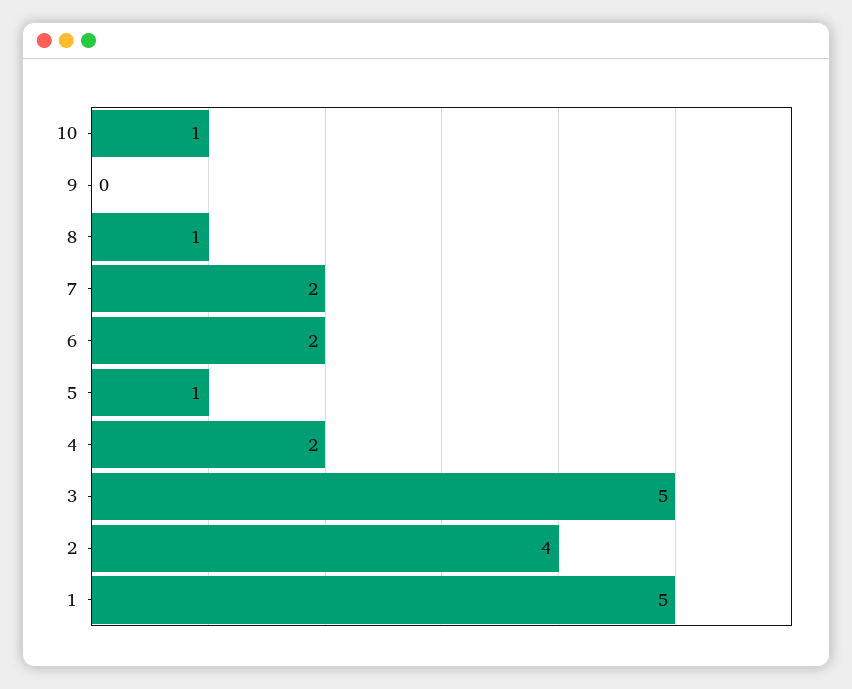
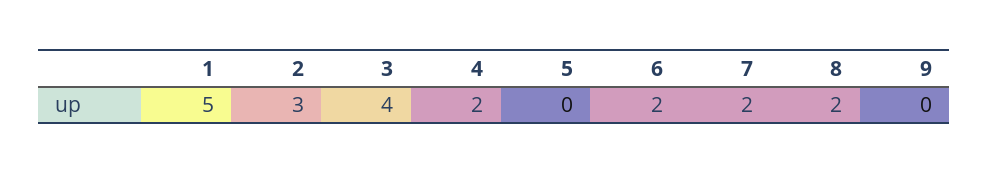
  {
-   "10": 1,
    "9": 0,
-   "8": 1,
+   "8": 2,
    "7": 2,
    "6": 2,
-   "5": 1,
+   "5": 0,
    "4": 2,
-   "3": 5,
+   "3": 4,
-   "2": 4,
+   "2": 3,
    "1": 5
  }

